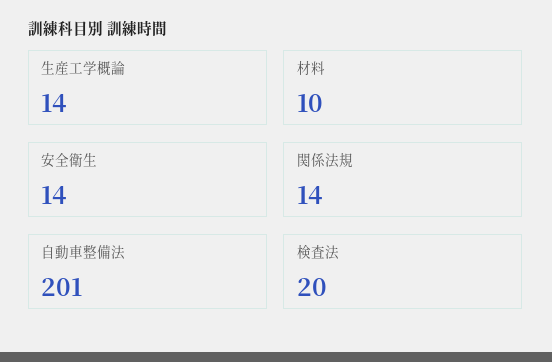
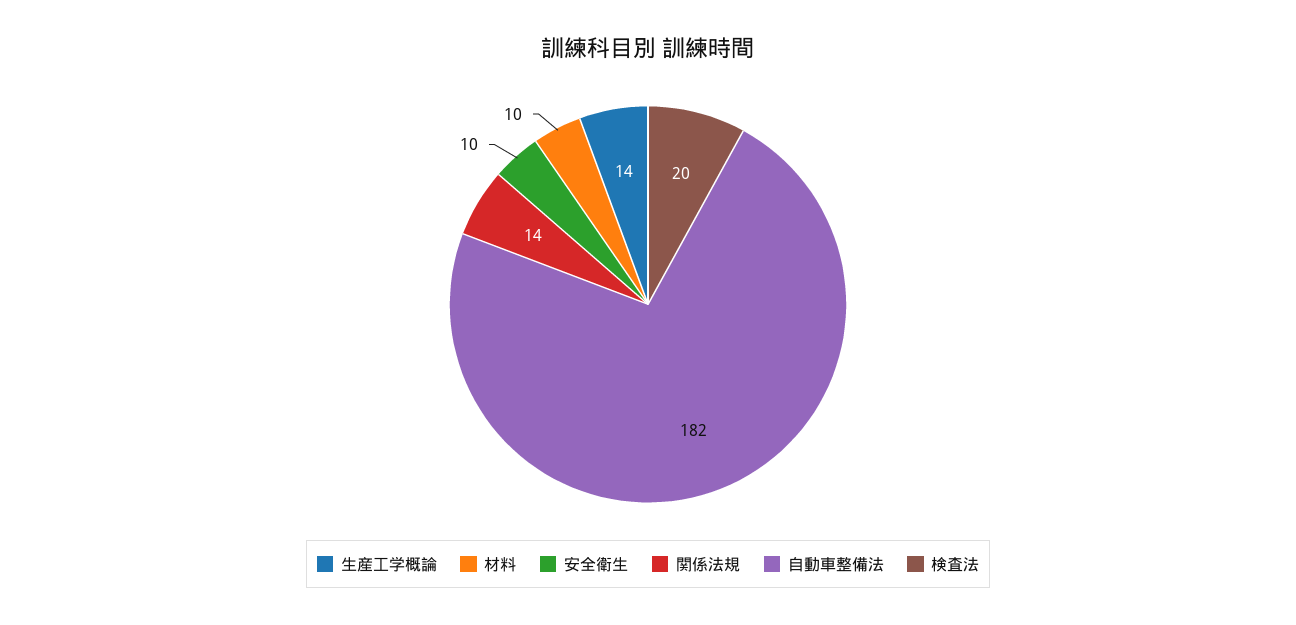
  {
    "生産工学概論": 14,
    "材料": 10,
-   "安全衛生": 14,
+   "安全衛生": 10,
    "関係法規": 14,
-   "自動車整備法": 201,
+   "自動車整備法": 182,
    "検査法": 20
  }

